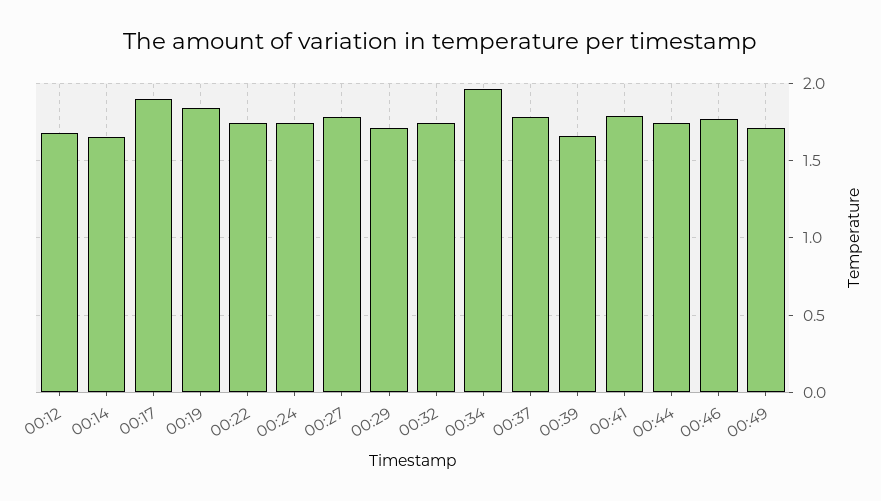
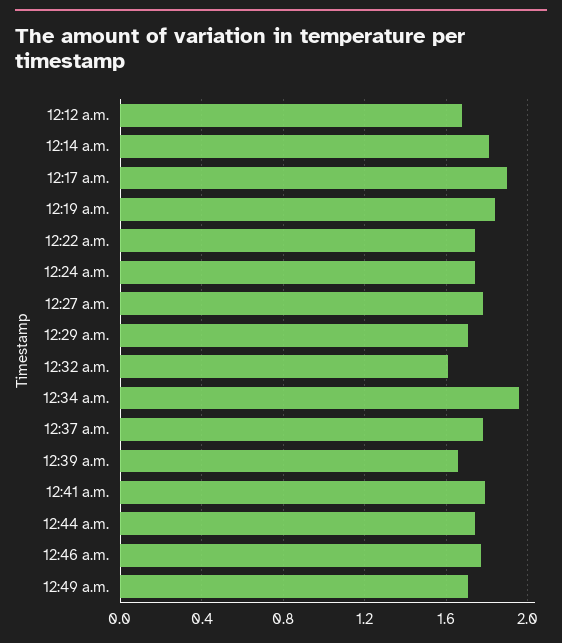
  {
    "00:12": 1.7,
-   "00:14": 1.65,
+   "00:14": 1.8,
    "00:17": 1.9,
    "00:19": 1.85,
    "00:22": 1.75,
    "00:24": 1.75,
    "00:27": 1.8,
    "00:29": 1.7,
-   "00:32": 1.75,
+   "00:32": 1.6,
    "00:34": 1.95,
    "00:37": 1.8,
    "00:39": 1.65,
    "00:41": 1.8,
    "00:44": 1.75,
    "00:46": 1.75,
    "00:49": 1.7
  }

